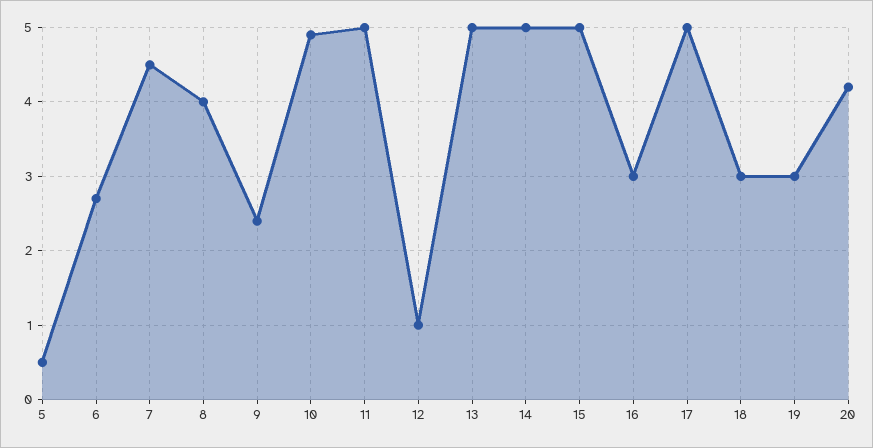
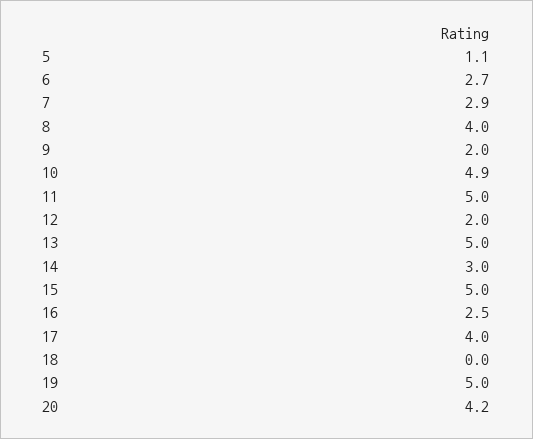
  {
-   "5": 0.5,
+   "5": 1.1,
    "6": 2.7,
-   "7": 4.5,
+   "7": 2.9,
    "8": 4,
-   "9": 2.4,
+   "9": 2,
    "10": 4.9,
    "11": 5,
-   "12": 1,
+   "12": 2,
    "13": 5,
-   "14": 5,
+   "14": 3,
    "15": 5,
-   "16": 3,
+   "16": 2.5,
-   "17": 5,
+   "17": 4,
-   "18": 3,
+   "18": 0,
-   "19": 3,
+   "19": 5,
    "20": 4.2
  }

